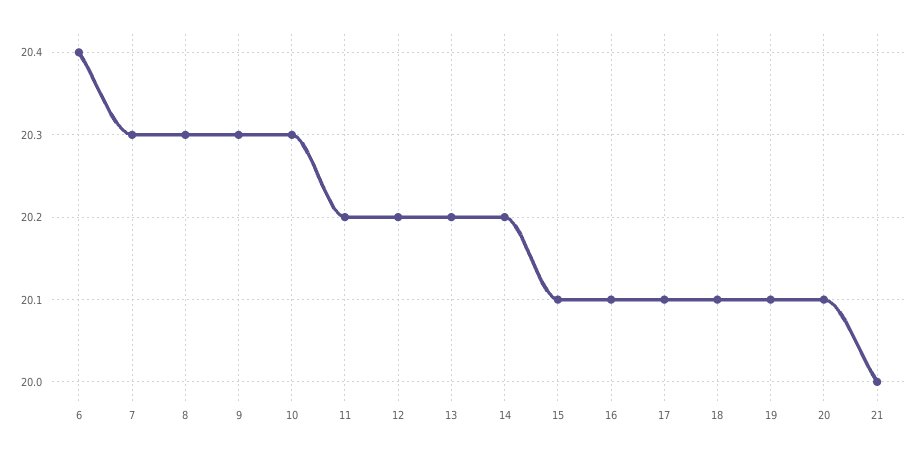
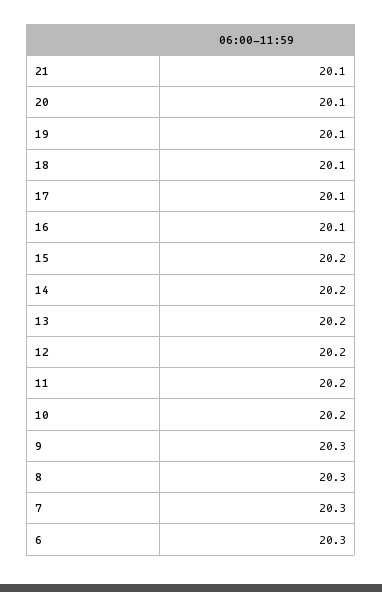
  {
-   "6": 20.4,
+   "6": 20.3,
    "7": 20.3,
    "8": 20.3,
    "9": 20.3,
-   "10": 20.3,
+   "10": 20.2,
    "11": 20.2,
    "12": 20.2,
    "13": 20.2,
    "14": 20.2,
-   "15": 20.1,
+   "15": 20.2,
    "16": 20.1,
    "17": 20.1,
    "18": 20.1,
    "19": 20.1,
    "20": 20.1,
-   "21": 20
+   "21": 20.1
  }

